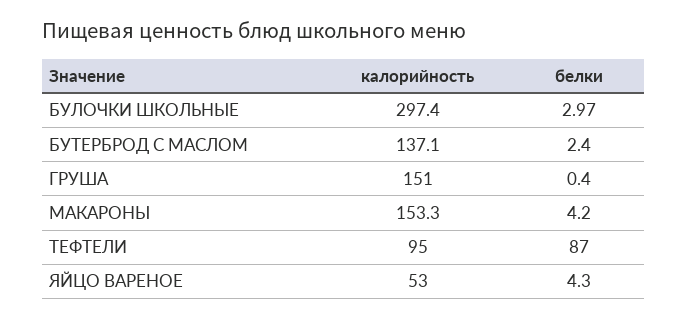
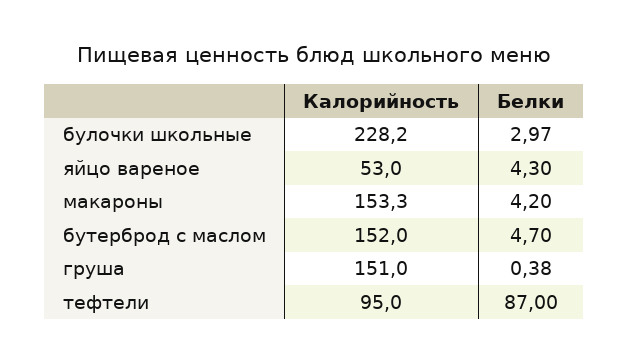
  {
    "калорийность": {
-     "БУЛОЧКИ ШКОЛЬНЫЕ": 297.4,
+     "БУЛОЧКИ ШКОЛЬНЫЕ": 228.2,
-     "БУТЕРБРОД С МАСЛОМ": 137.1,
+     "БУТЕРБРОД С МАСЛОМ": 152,
      "ГРУША": 151,
      "МАКАРОНЫ": 153.3,
      "ТЕФТЕЛИ": 95,
      "ЯЙЦО ВАРЕНОЕ": 53
    },
    "белки": {
      "БУЛОЧКИ ШКОЛЬНЫЕ": 2.97,
-     "БУТЕРБРОД С МАСЛОМ": 2.4,
+     "БУТЕРБРОД С МАСЛОМ": 4.7,
-     "ГРУША": 0.4,
+     "ГРУША": 0.38,
      "МАКАРОНЫ": 4.2,
      "ТЕФТЕЛИ": 87,
      "ЯЙЦО ВАРЕНОЕ": 4.3
    }
  }

